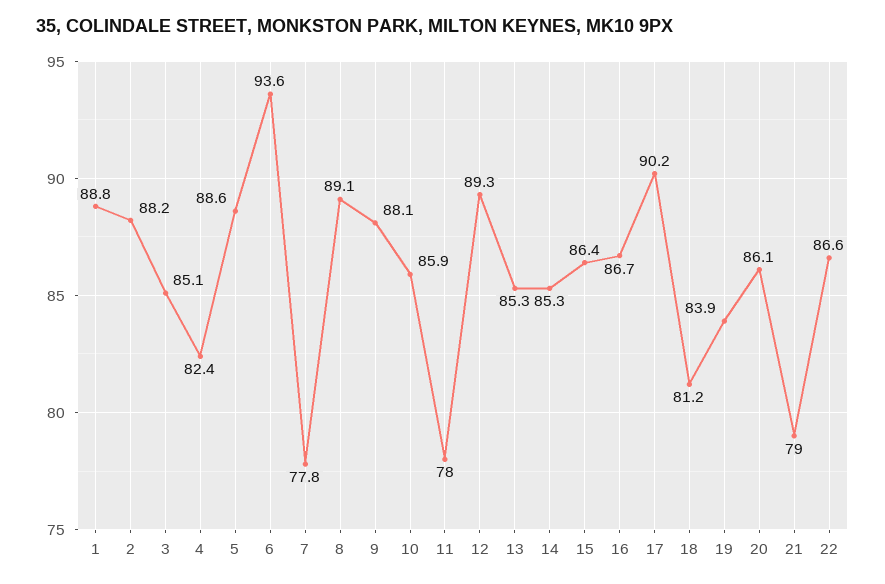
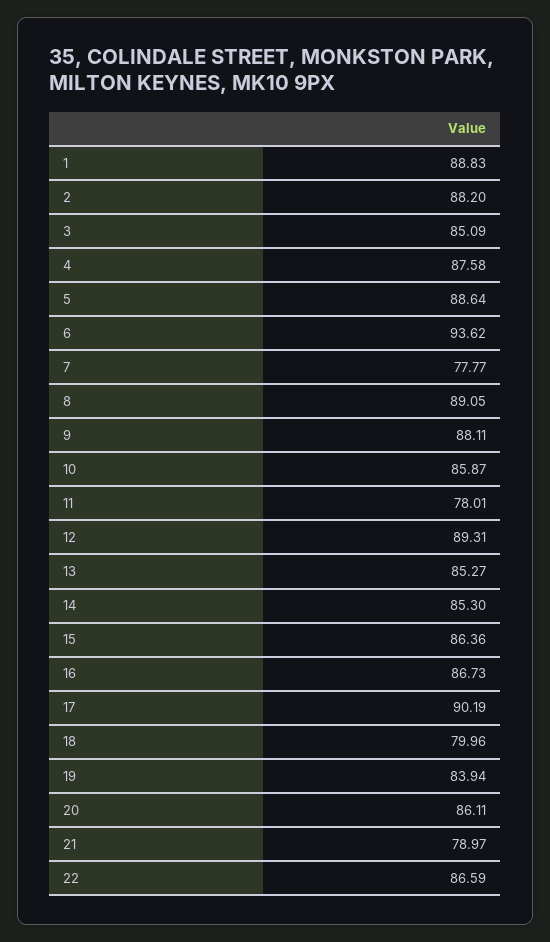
  {
    "1": 88.83,
    "2": 88.2,
    "3": 85.09,
-   "4": 82.4,
+   "4": 87.58,
    "5": 88.64,
    "6": 93.62,
    "7": 77.77,
    "8": 89.05,
    "9": 88.11,
    "10": 85.87,
    "11": 78.01,
    "12": 89.31,
    "13": 85.27,
    "14": 85.3,
    "15": 86.36,
    "16": 86.73,
    "17": 90.19,
-   "18": 81.2,
+   "18": 79.96,
    "19": 83.94,
    "20": 86.11,
    "21": 78.97,
    "22": 86.59
  }

